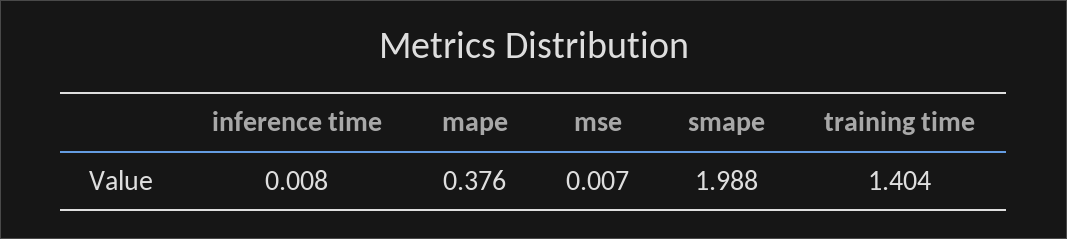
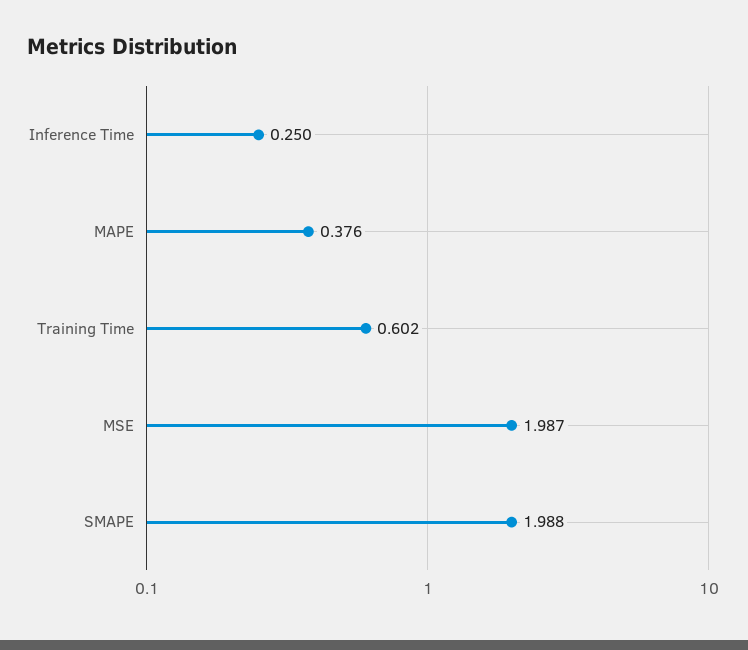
  {
-   "inference time": 0.008,
+   "inference time": 0.25,
    "mape": 0.376,
-   "mse": 0.007,
+   "mse": 1.987,
    "smape": 1.988,
-   "training time": 1.404
+   "training time": 0.602
  }

